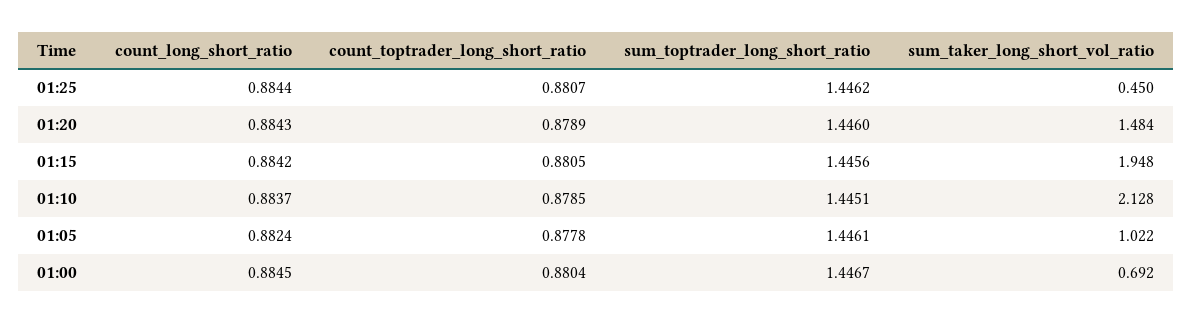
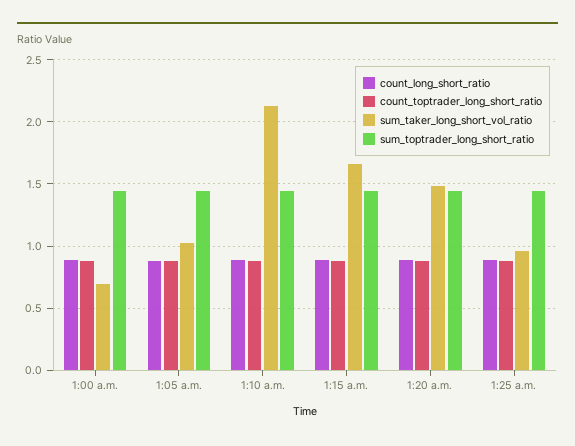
  {
    "count_long_short_ratio": {
      "01:25": 0.8844,
      "01:20": 0.8843,
      "01:15": 0.8842,
      "01:10": 0.8837,
      "01:05": 0.8824,
      "01:00": 0.8845
    },
    "count_toptrader_long_short_ratio": {
      "01:25": 0.8807,
      "01:20": 0.8789,
      "01:15": 0.8805,
      "01:10": 0.8785,
      "01:05": 0.8778,
      "01:00": 0.8804
    },
    "sum_toptrader_long_short_ratio": {
      "01:25": 1.4462,
      "01:20": 1.446,
      "01:15": 1.4456,
      "01:10": 1.4451,
      "01:05": 1.4461,
      "01:00": 1.4467
    },
    "sum_taker_long_short_vol_ratio": {
-     "01:25": 0.45,
+     "01:25": 0.95,
      "01:20": 1.484,
-     "01:15": 1.948,
+     "01:15": 1.65,
      "01:10": 2.128,
      "01:05": 1.022,
      "01:00": 0.692
    }
  }

